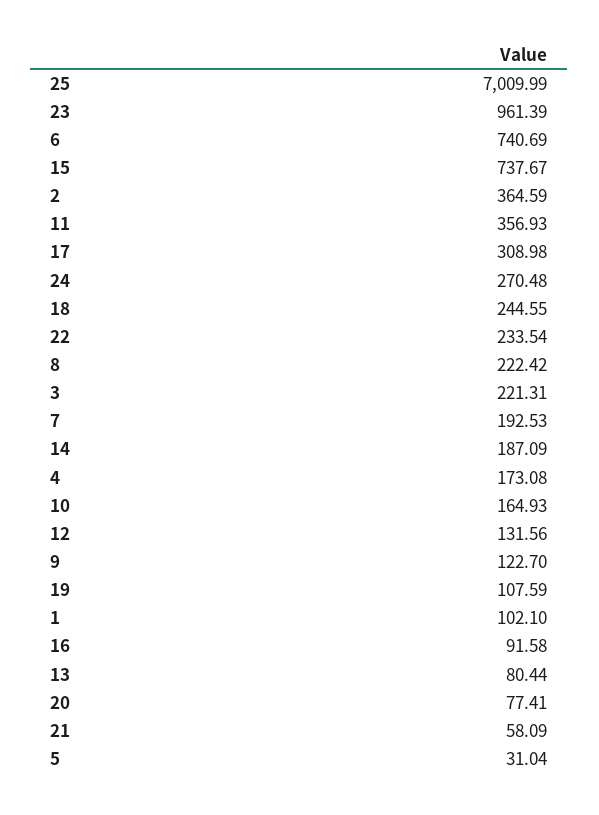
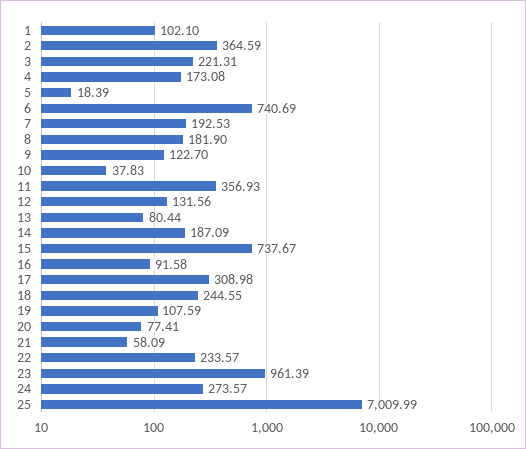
  {
    "25": 7009.99,
    "23": 961.39,
    "6": 740.69,
    "15": 737.67,
    "2": 364.59,
    "11": 356.93,
    "17": 308.98,
-   "24": 270.48,
+   "24": 273.57,
    "18": 244.55,
-   "22": 233.54,
+   "22": 233.57,
-   "8": 222.42,
+   "8": 181.9,
    "3": 221.31,
    "7": 192.53,
    "14": 187.09,
    "4": 173.08,
-   "10": 164.93,
+   "10": 37.83,
    "12": 131.56,
    "9": 122.7,
    "19": 107.59,
    "1": 102.1,
    "16": 91.58,
    "13": 80.44,
    "20": 77.41,
    "21": 58.09,
-   "5": 31.04
+   "5": 18.39
  }

